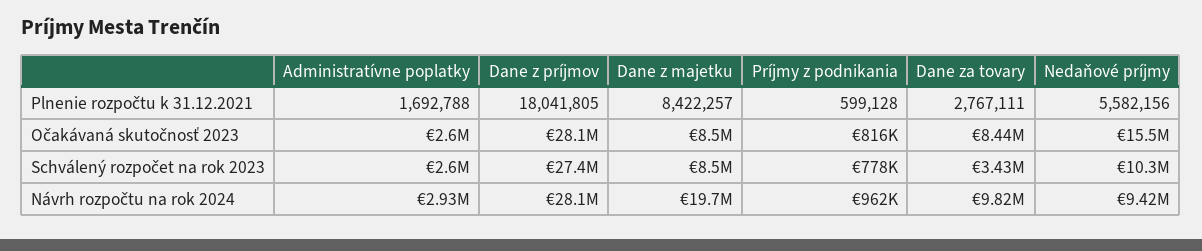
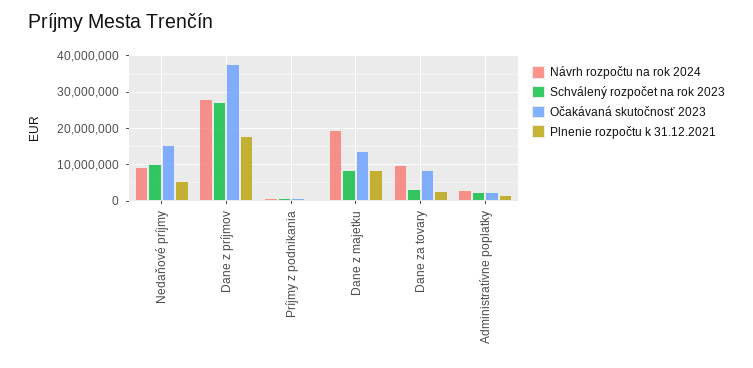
  {
    "Plnenie rozpočtu k 31.12.2021": {
      "Administratívne poplatky": 1692788,
      "Dane z príjmov": 18041805,
      "Dane z majetku": 8422257,
      "Príjmy z podnikania": 599128,
      "Dane za tovary": 2767111,
      "Nedaňové príjmy": 5582156
    },
    "Očakávaná skutočnosť 2023": {
      "Administratívne poplatky": 2600000,
-     "Dane z príjmov": 28100000,
+     "Dane z príjmov": 38000000,
-     "Dane z majetku": 8500000,
+     "Dane z majetku": 14000000,
      "Príjmy z podnikania": 816000,
      "Dane za tovary": 8440000,
      "Nedaňové príjmy": 15500000
    },
    "Schválený rozpočet na rok 2023": {
      "Administratívne poplatky": 2600000,
      "Dane z príjmov": 27400000,
      "Dane z majetku": 8500000,
      "Príjmy z podnikania": 778000,
      "Dane za tovary": 3430000,
      "Nedaňové príjmy": 10300000
    },
    "Návrh rozpočtu na rok 2024": {
      "Administratívne poplatky": 2930000,
      "Dane z príjmov": 28100000,
      "Dane z majetku": 19700000,
      "Príjmy z podnikania": 962000,
      "Dane za tovary": 9820000,
      "Nedaňové príjmy": 9420000
    }
  }

